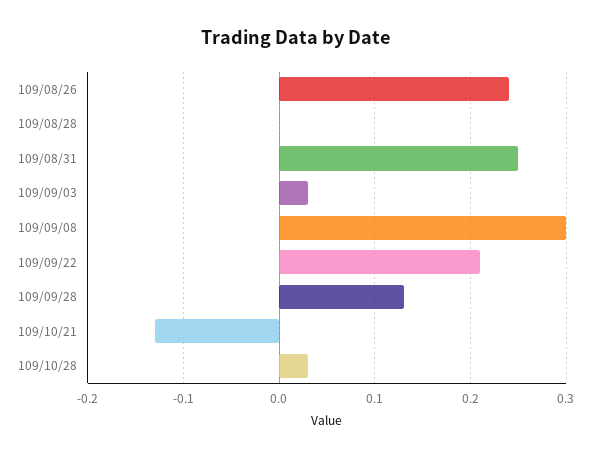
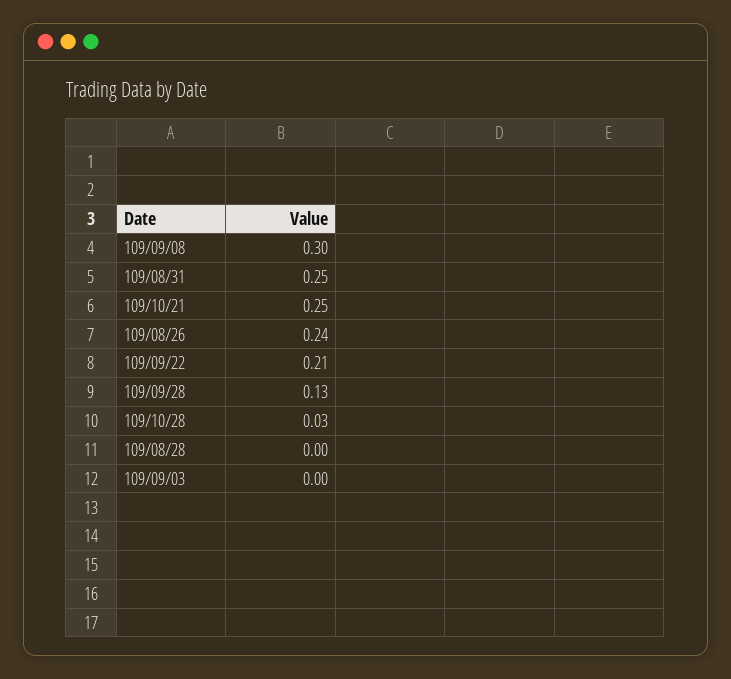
  {
    "109/08/26": 0.24,
    "109/08/28": 0,
    "109/08/31": 0.25,
-   "109/09/03": 0.03,
+   "109/09/03": 0,
    "109/09/08": 0.3,
    "109/09/22": 0.21,
    "109/09/28": 0.13,
-   "109/10/21": -0.13,
+   "109/10/21": 0.25,
    "109/10/28": 0.03
  }

